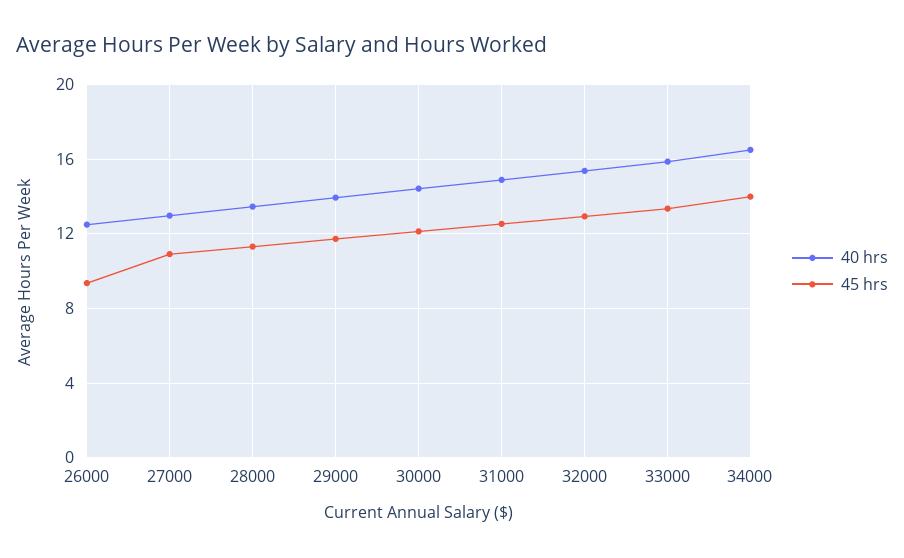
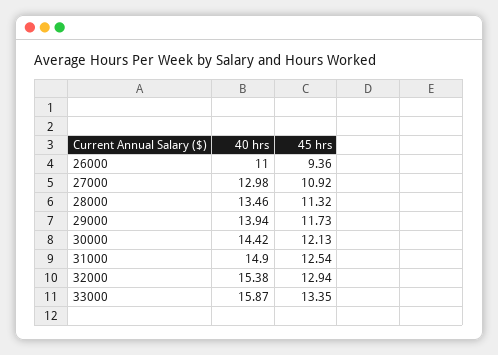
  {
    "40 hrs": {
-     "26000": 12.5,
+     "26000": 11,
      "27000": 12.98,
      "28000": 13.46,
      "29000": 13.94,
      "30000": 14.42,
      "31000": 14.9,
      "32000": 15.38,
-     "33000": 15.87,
+     "33000": 15.87
-     "34000": 16.5
    },
    "45 hrs": {
      "26000": 9.36,
      "27000": 10.92,
      "28000": 11.32,
      "29000": 11.73,
      "30000": 12.13,
      "31000": 12.54,
      "32000": 12.94,
-     "33000": 13.35,
+     "33000": 13.35
-     "34000": 14
    }
  }

